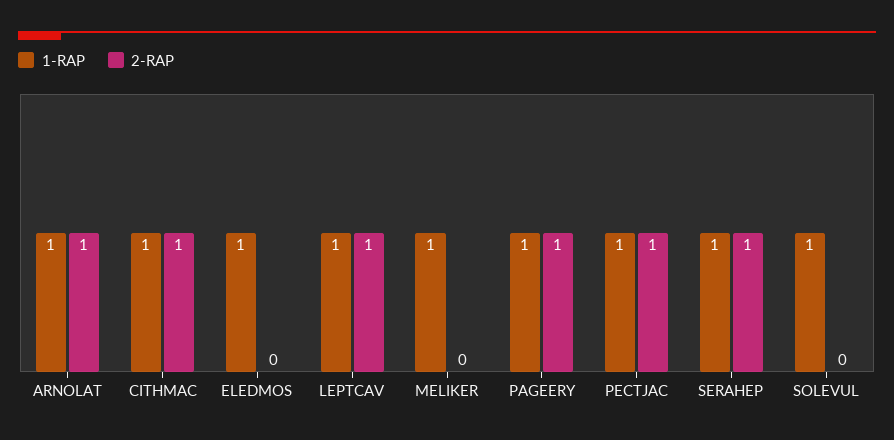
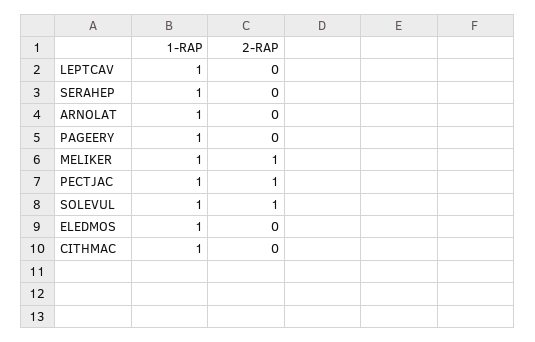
  {
    "1-RAP": {
      "ARNOLAT": 1,
      "CITHMAC": 1,
      "ELEDMOS": 1,
      "LEPTCAV": 1,
      "MELIKER": 1,
      "PAGEERY": 1,
      "PECTJAC": 1,
      "SERAHEP": 1,
      "SOLEVUL": 1
    },
    "2-RAP": {
-     "ARNOLAT": 1,
+     "ARNOLAT": 0,
-     "CITHMAC": 1,
+     "CITHMAC": 0,
      "ELEDMOS": 0,
-     "LEPTCAV": 1,
+     "LEPTCAV": 0,
-     "MELIKER": 0,
+     "MELIKER": 1,
-     "PAGEERY": 1,
+     "PAGEERY": 0,
      "PECTJAC": 1,
-     "SERAHEP": 1,
+     "SERAHEP": 0,
-     "SOLEVUL": 0
+     "SOLEVUL": 1
    }
  }

